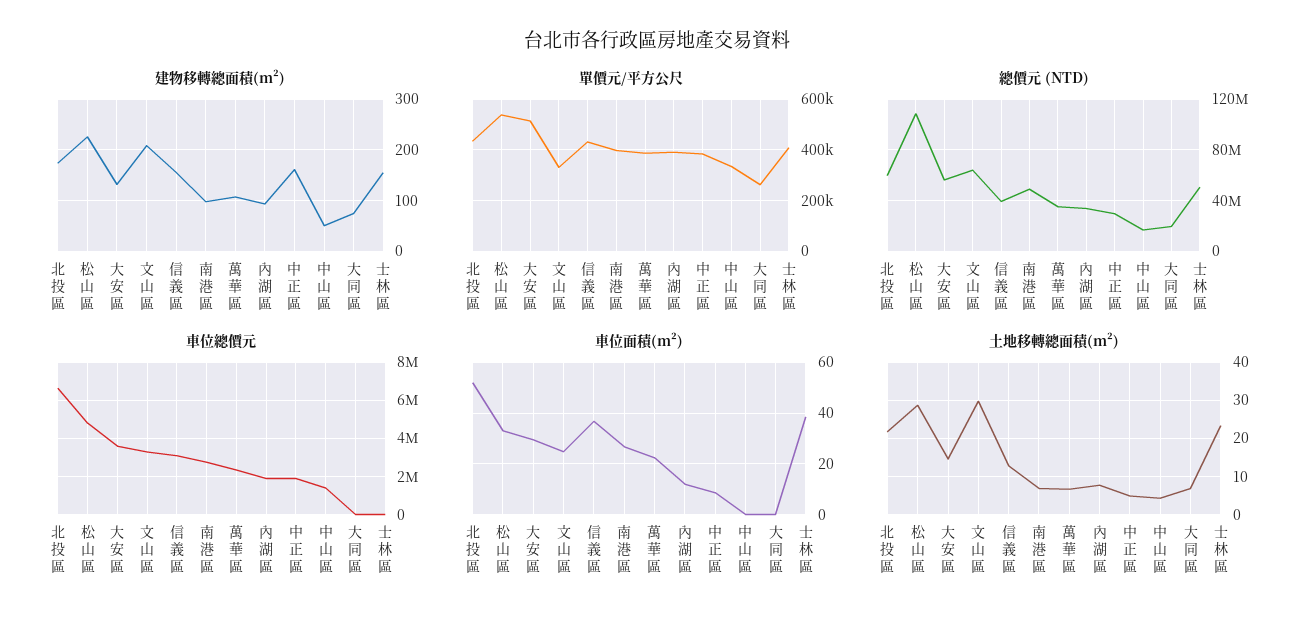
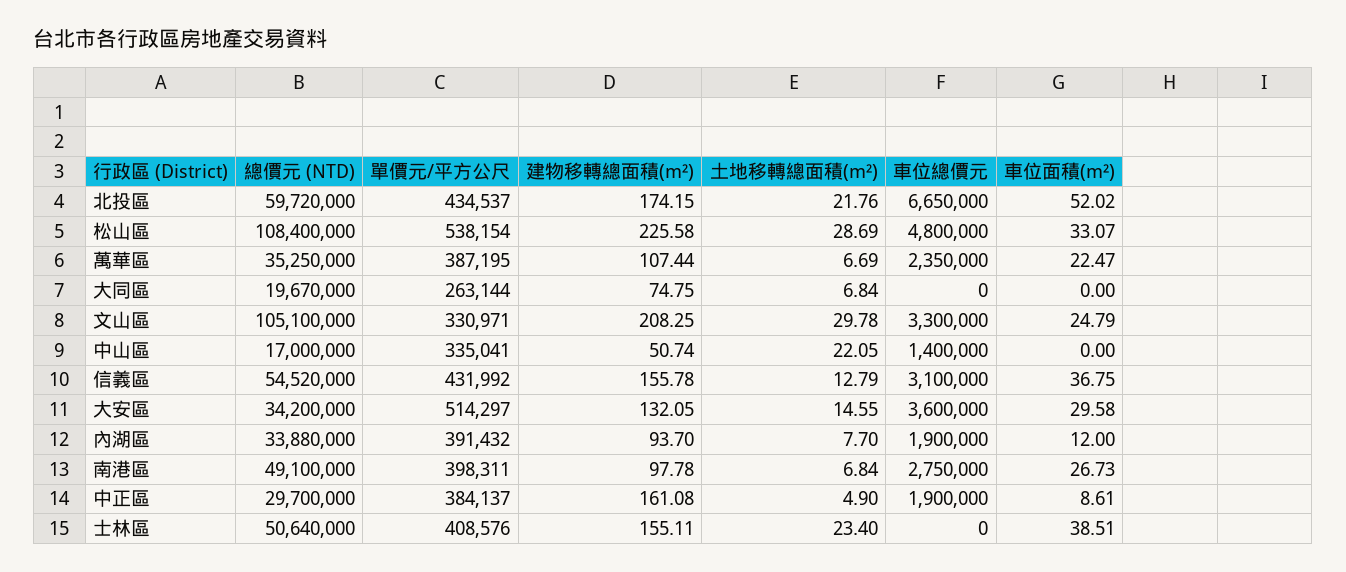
  {
    "建物移轉總面積(m²)": {
      "北投區": 174.15,
      "松山區": 225.58,
      "大安區": 132.05,
      "文山區": 208.25,
      "信義區": 155.78,
      "南港區": 97.78,
      "萬華區": 107.44,
      "內湖區": 93.7,
      "中正區": 161.08,
      "中山區": 50.74,
      "大同區": 74.75,
      "士林區": 155.11
    },
    "單價元/平方公尺": {
      "北投區": 434537,
      "松山區": 538154,
      "大安區": 514297,
      "文山區": 330971,
      "信義區": 431992,
      "南港區": 398311,
      "萬華區": 387195,
      "內湖區": 391432,
      "中正區": 384137,
      "中山區": 335041,
      "大同區": 263144,
      "士林區": 408576
    },
    "總價元 (NTD)": {
      "北投區": 59720000,
      "松山區": 108400000,
-     "大安區": 55000000,
+     "大安區": 34200000,
-     "文山區": 65000000,
+     "文山區": 105100000,
-     "信義區": 40000000,
+     "信義區": 54520000,
      "南港區": 49100000,
      "萬華區": 35250000,
      "內湖區": 33880000,
      "中正區": 29700000,
      "中山區": 17000000,
      "大同區": 19670000,
      "士林區": 50640000
    },
    "車位總價元": {
      "北投區": 6650000,
      "松山區": 4800000,
      "大安區": 3600000,
      "文山區": 3300000,
      "信義區": 3100000,
      "南港區": 2750000,
      "萬華區": 2350000,
      "內湖區": 1900000,
      "中正區": 1900000,
      "中山區": 1400000,
      "大同區": 0,
      "士林區": 0
    },
    "車位面積(m²)": {
      "北投區": 52.02,
      "松山區": 33.07,
      "大安區": 29.58,
      "文山區": 24.79,
      "信義區": 36.75,
      "南港區": 26.73,
      "萬華區": 22.47,
      "內湖區": 12,
      "中正區": 8.61,
      "中山區": 0,
      "大同區": 0,
      "士林區": 38.51
    },
    "土地移轉總面積(m²)": {
      "北投區": 21.76,
      "松山區": 28.69,
      "大安區": 14.55,
      "文山區": 29.78,
      "信義區": 12.79,
      "南港區": 6.84,
      "萬華區": 6.69,
      "內湖區": 7.7,
      "中正區": 4.9,
-     "中山區": 4,
+     "中山區": 22.05,
      "大同區": 6.84,
      "士林區": 23.4
    }
  }

